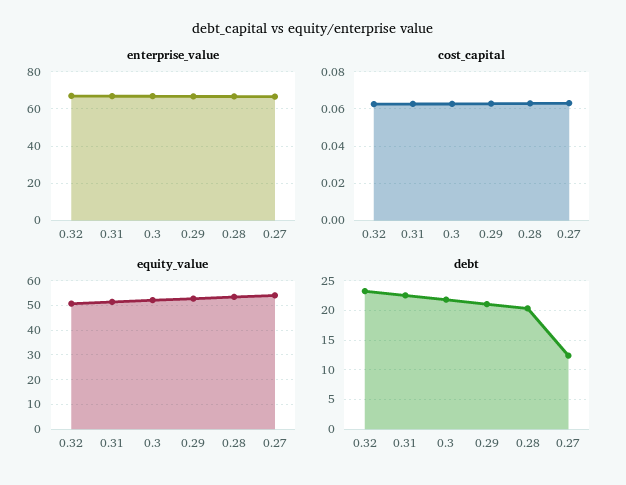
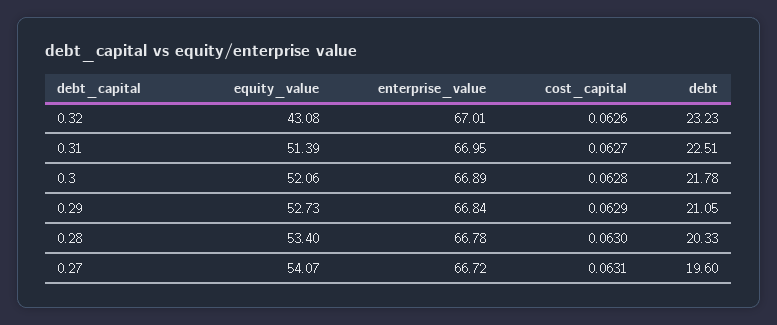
  {
    "enterprise_value": {
      "0.32": 67.01,
      "0.31": 66.95,
      "0.3": 66.89,
      "0.29": 66.84,
      "0.28": 66.78,
      "0.27": 66.72
    },
    "cost_capital": {
      "0.32": 0.0626,
      "0.31": 0.0627,
      "0.3": 0.0628,
      "0.29": 0.0629,
      "0.28": 0.063,
      "0.27": 0.0631
    },
    "equity_value": {
-     "0.32": 50,
+     "0.32": 43.08,
      "0.31": 51.39,
      "0.3": 52.06,
      "0.29": 52.73,
      "0.28": 53.4,
      "0.27": 54.07
    },
    "debt": {
      "0.32": 23.23,
      "0.31": 22.51,
      "0.3": 21.78,
      "0.29": 21.05,
      "0.28": 20.33,
-     "0.27": 12.5
+     "0.27": 19.6
    }
  }

